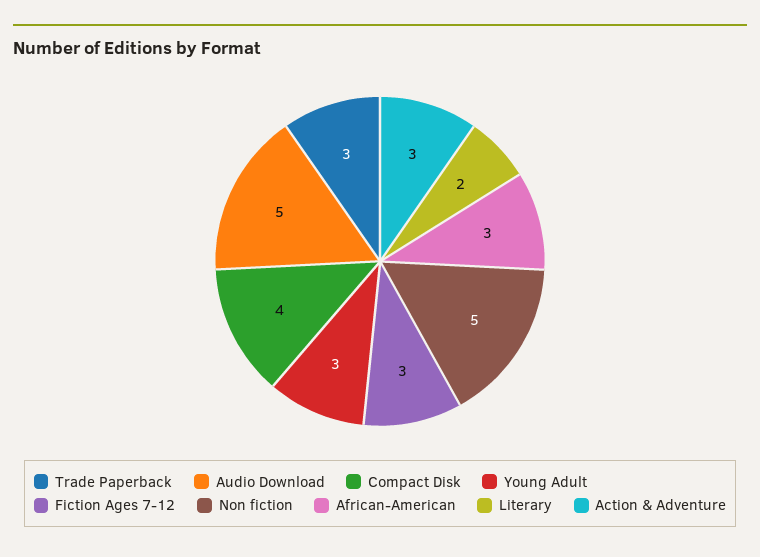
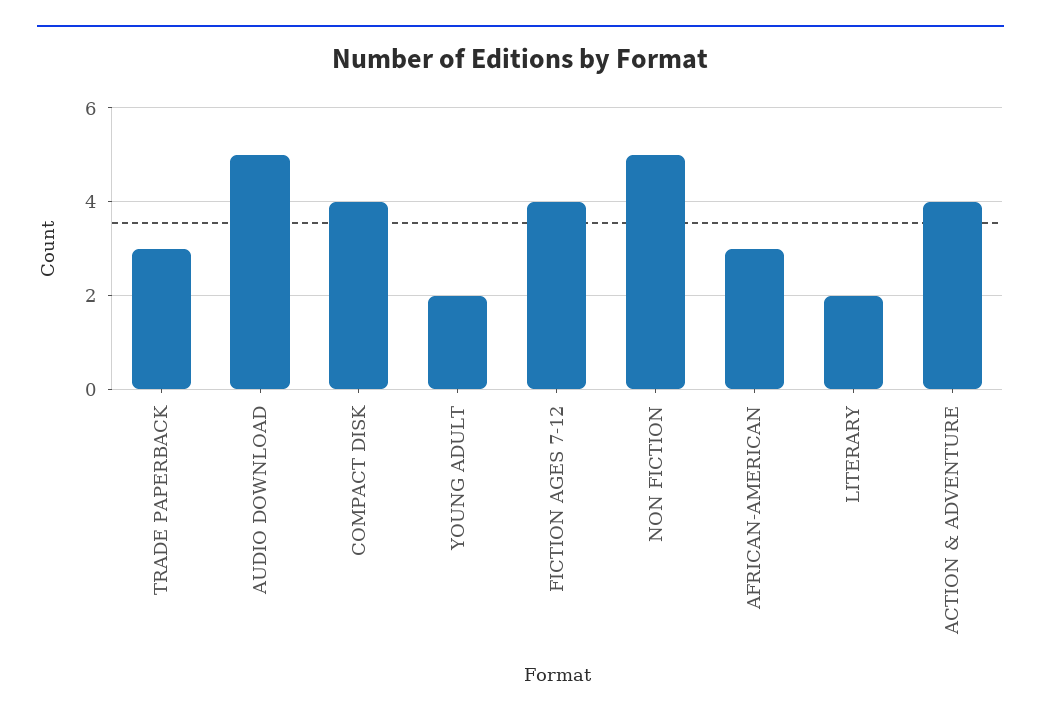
  {
    "Trade Paperback": 3,
    "Audio Download": 5,
    "Compact Disk": 4,
-   "Young Adult": 3,
+   "Young Adult": 2,
-   "Fiction Ages 7-12": 3,
+   "Fiction Ages 7-12": 4,
    "Non fiction": 5,
    "African-American": 3,
    "Literary": 2,
-   "Action & Adventure": 3
+   "Action & Adventure": 4
  }

